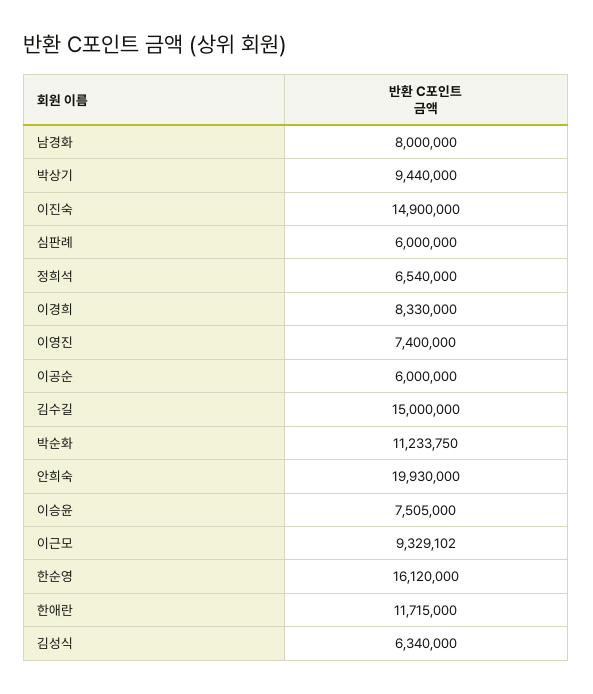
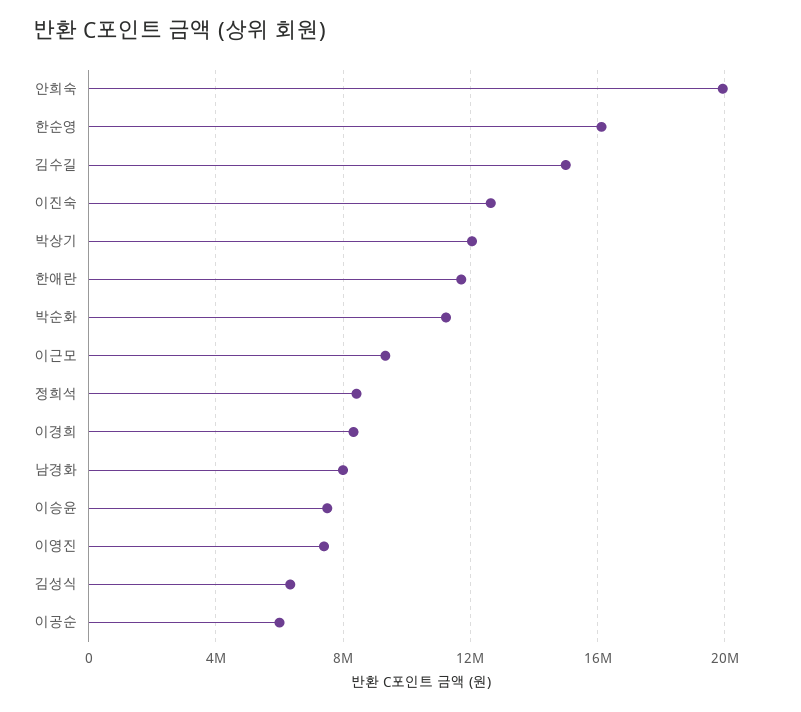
  {
    "남경화": 8000000,
-   "박상기": 9440000,
+   "박상기": 12000000,
-   "이진숙": 14900000,
+   "이진숙": 12500000,
-   "심판례": 6000000,
-   "정희석": 6540000,
+   "정희석": 8500000,
    "이경희": 8330000,
    "이영진": 7400000,
    "이공순": 6000000,
    "김수길": 15000000,
    "박순화": 11233750,
    "안희숙": 19930000,
    "이승윤": 7505000,
    "이근모": 9329102,
    "한순영": 16120000,
    "한애란": 11715000,
    "김성식": 6340000
  }

